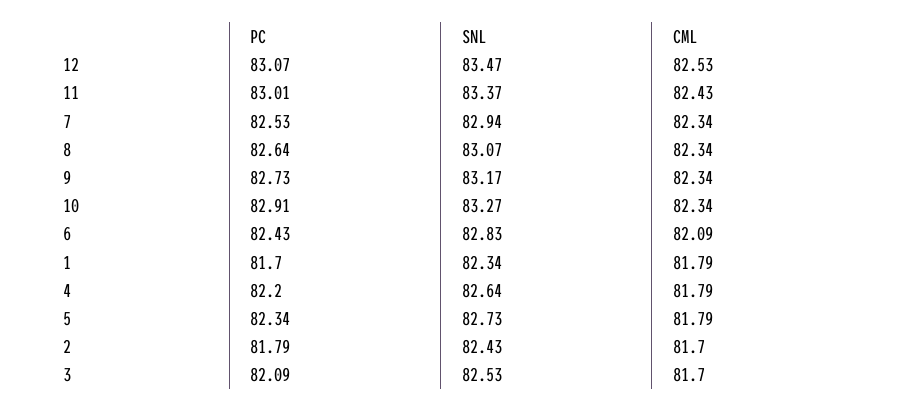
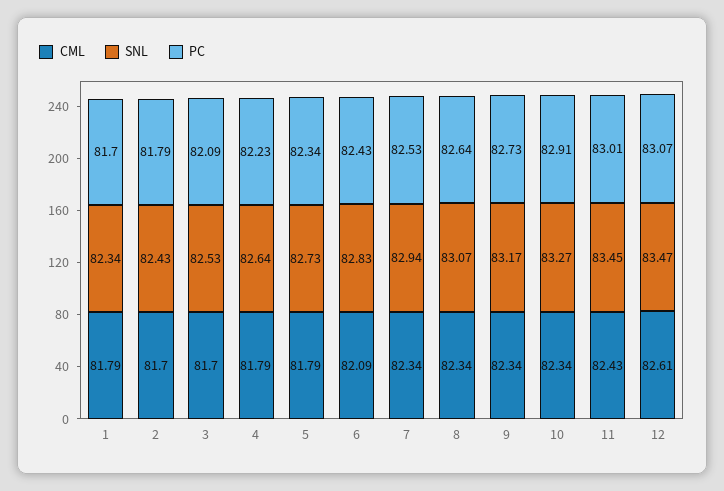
  {
    "PC": {
      "12": 83.07,
      "11": 83.01,
      "7": 82.53,
      "8": 82.64,
      "9": 82.73,
      "10": 82.91,
      "6": 82.43,
      "1": 81.7,
-     "4": 82.2,
+     "4": 82.23,
      "5": 82.34,
      "2": 81.79,
      "3": 82.09
    },
    "SNL": {
      "12": 83.47,
-     "11": 83.37,
+     "11": 83.45,
      "7": 82.94,
      "8": 83.07,
      "9": 83.17,
      "10": 83.27,
      "6": 82.83,
      "1": 82.34,
      "4": 82.64,
      "5": 82.73,
      "2": 82.43,
      "3": 82.53
    },
    "CML": {
-     "12": 82.53,
+     "12": 82.61,
      "11": 82.43,
      "7": 82.34,
      "8": 82.34,
      "9": 82.34,
      "10": 82.34,
      "6": 82.09,
      "1": 81.79,
      "4": 81.79,
      "5": 81.79,
      "2": 81.7,
      "3": 81.7
    }
  }

